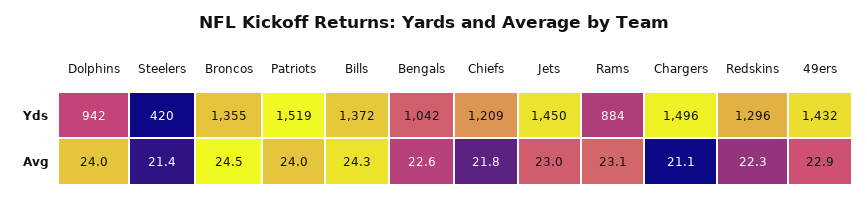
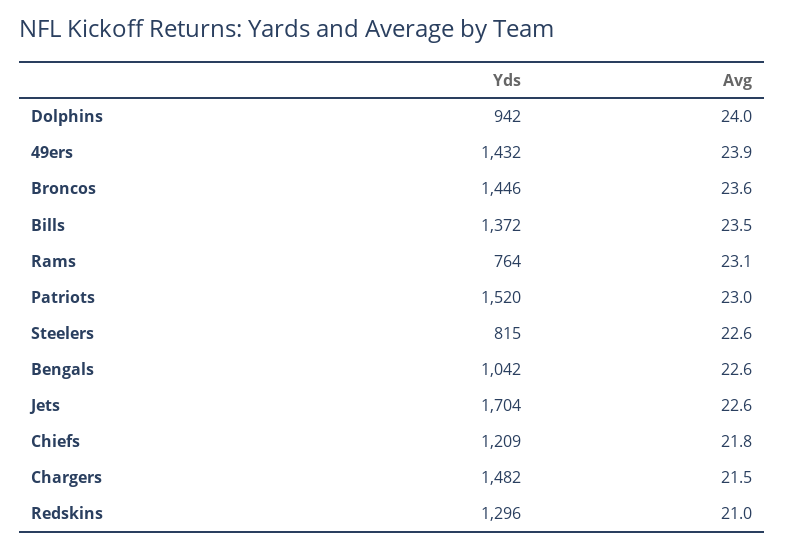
  {
    "Dolphins": {
      "Yds": 942,
      "Avg": 24
    },
    "Steelers": {
-     "Yds": 420,
+     "Yds": 815,
-     "Avg": 21.4
+     "Avg": 22.6
    },
    "Broncos": {
-     "Yds": 1355,
+     "Yds": 1446,
-     "Avg": 24.5
+     "Avg": 23.6
    },
    "Patriots": {
-     "Yds": 1519,
+     "Yds": 1520,
-     "Avg": 24
+     "Avg": 23
    },
    "Bills": {
      "Yds": 1372,
-     "Avg": 24.3
+     "Avg": 23.5
    },
    "Bengals": {
      "Yds": 1042,
      "Avg": 22.6
    },
    "Chiefs": {
      "Yds": 1209,
      "Avg": 21.8
    },
    "Jets": {
-     "Yds": 1450,
+     "Yds": 1704,
-     "Avg": 23
+     "Avg": 22.6
    },
    "Rams": {
-     "Yds": 884,
+     "Yds": 764,
      "Avg": 23.1
    },
    "Chargers": {
-     "Yds": 1496,
+     "Yds": 1482,
-     "Avg": 21.1
+     "Avg": 21.5
    },
    "Redskins": {
      "Yds": 1296,
-     "Avg": 22.3
+     "Avg": 21
    },
    "49ers": {
      "Yds": 1432,
-     "Avg": 22.9
+     "Avg": 23.9
    }
  }

